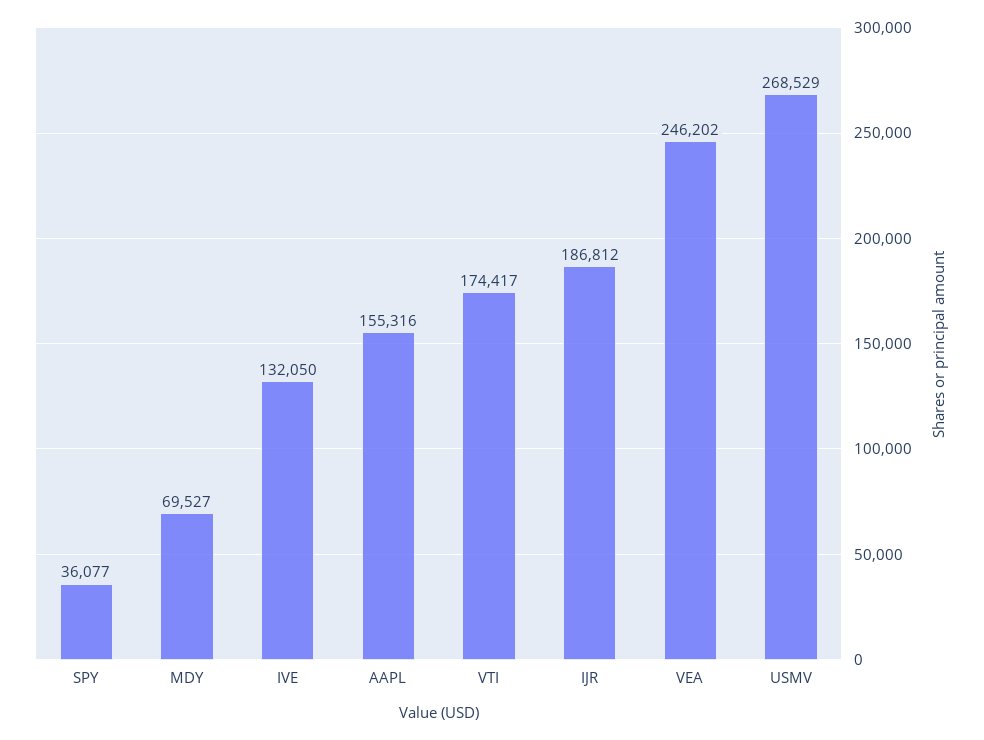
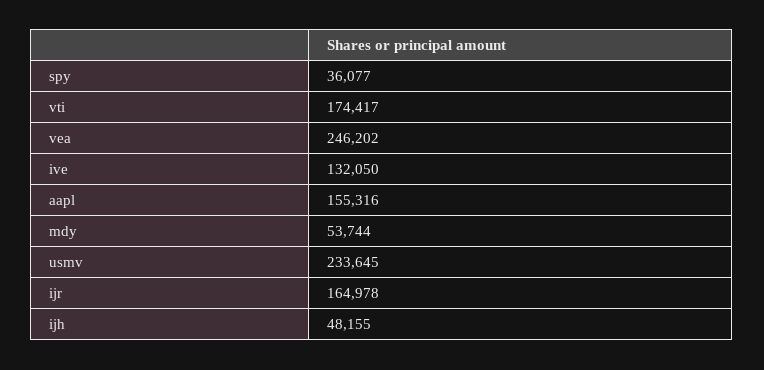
  {
    "SPY": 36077,
-   "MDY": 69527,
+   "MDY": 53744,
    "IVE": 132050,
    "AAPL": 155316,
    "VTI": 174417,
-   "IJR": 186812,
+   "IJR": 164978,
    "VEA": 246202,
-   "USMV": 268529
+   "USMV": 233645,
+   "ijh": 48155
  }

